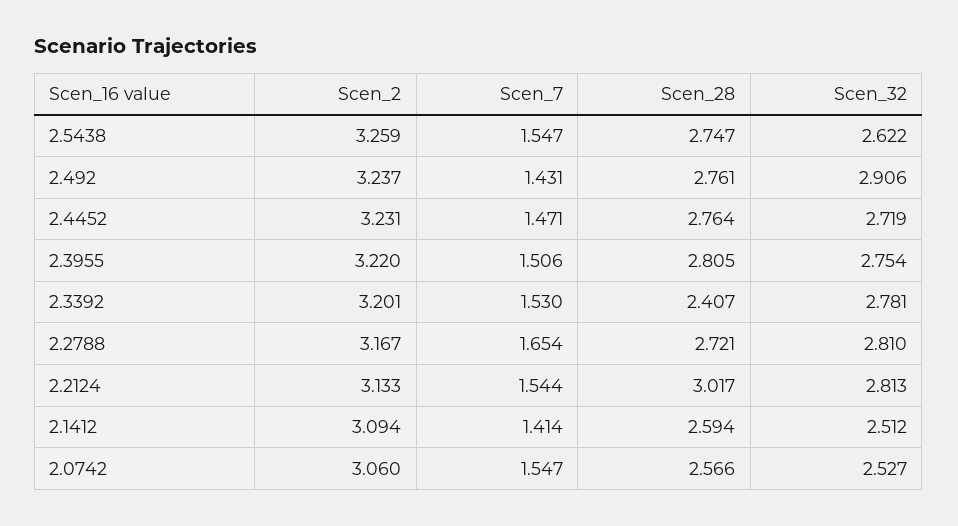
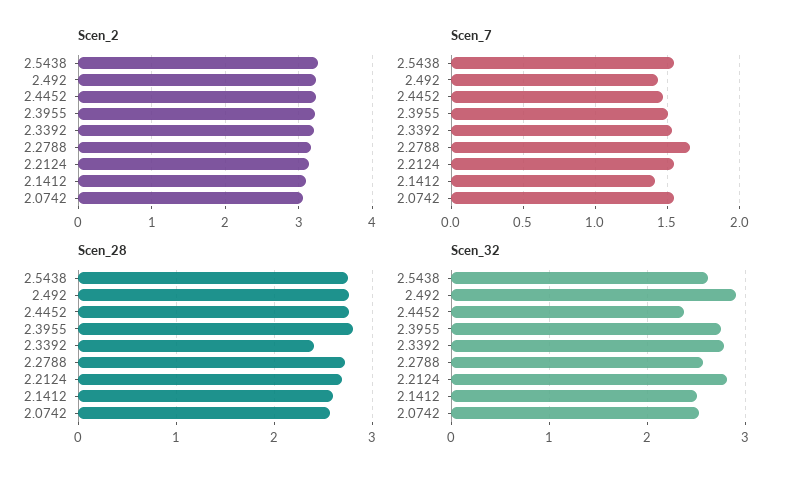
  {
    "Scen_2": {
      "2.5438": 3.259,
      "2.492": 3.237,
      "2.4452": 3.231,
      "2.3955": 3.22,
      "2.3392": 3.201,
      "2.2788": 3.167,
      "2.2124": 3.133,
      "2.1412": 3.094,
      "2.0742": 3.06
    },
    "Scen_7": {
      "2.5438": 1.547,
      "2.492": 1.431,
      "2.4452": 1.471,
      "2.3955": 1.506,
      "2.3392": 1.53,
      "2.2788": 1.654,
      "2.2124": 1.544,
      "2.1412": 1.414,
      "2.0742": 1.547
    },
    "Scen_28": {
      "2.5438": 2.747,
      "2.492": 2.761,
      "2.4452": 2.764,
      "2.3955": 2.805,
      "2.3392": 2.407,
      "2.2788": 2.721,
-     "2.2124": 3.017,
+     "2.2124": 2.7,
      "2.1412": 2.594,
      "2.0742": 2.566
    },
    "Scen_32": {
      "2.5438": 2.622,
      "2.492": 2.906,
-     "2.4452": 2.719,
+     "2.4452": 2.4,
      "2.3955": 2.754,
      "2.3392": 2.781,
-     "2.2788": 2.81,
+     "2.2788": 2.6,
      "2.2124": 2.813,
      "2.1412": 2.512,
      "2.0742": 2.527
    }
  }

